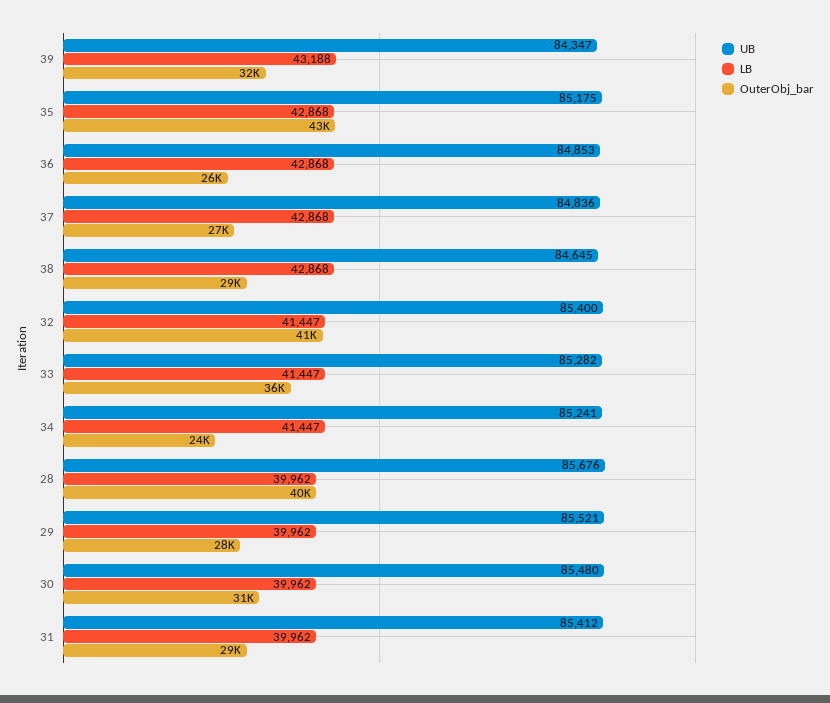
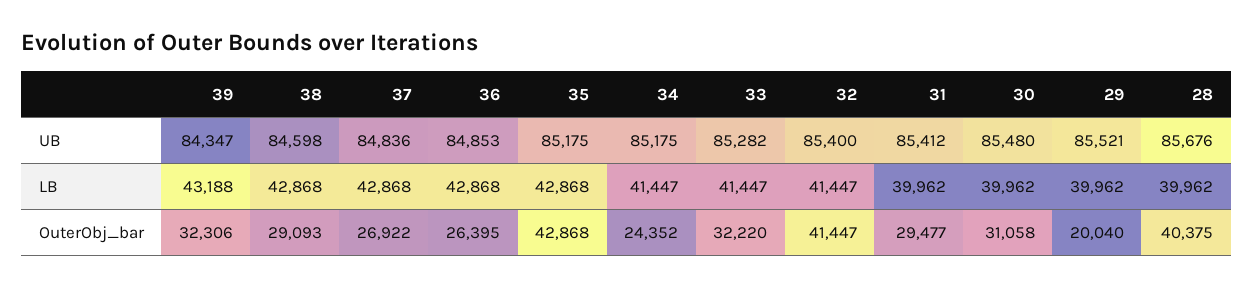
  {
    "UB": {
      "39": 84347,
      "35": 85175,
      "36": 84853,
      "37": 84836,
-     "38": 84645,
+     "38": 84598,
      "32": 85400,
      "33": 85282,
-     "34": 85241,
+     "34": 85175,
      "28": 85676,
      "29": 85521,
      "30": 85480,
      "31": 85412
    },
    "LB": {
      "39": 43188,
      "35": 42868,
      "36": 42868,
      "37": 42868,
      "38": 42868,
      "32": 41447,
      "33": 41447,
      "34": 41447,
      "28": 39962,
      "29": 39962,
      "30": 39962,
      "31": 39962
    },
    "OuterObj_bar": {
      "39": 32306,
      "35": 42868,
      "36": 26395,
      "37": 26922,
      "38": 29093,
      "32": 41447,
-     "33": 36000,
+     "33": 32220,
      "34": 24352,
      "28": 40375,
-     "29": 28000,
+     "29": 20040,
      "30": 31058,
      "31": 29477
    }
  }

